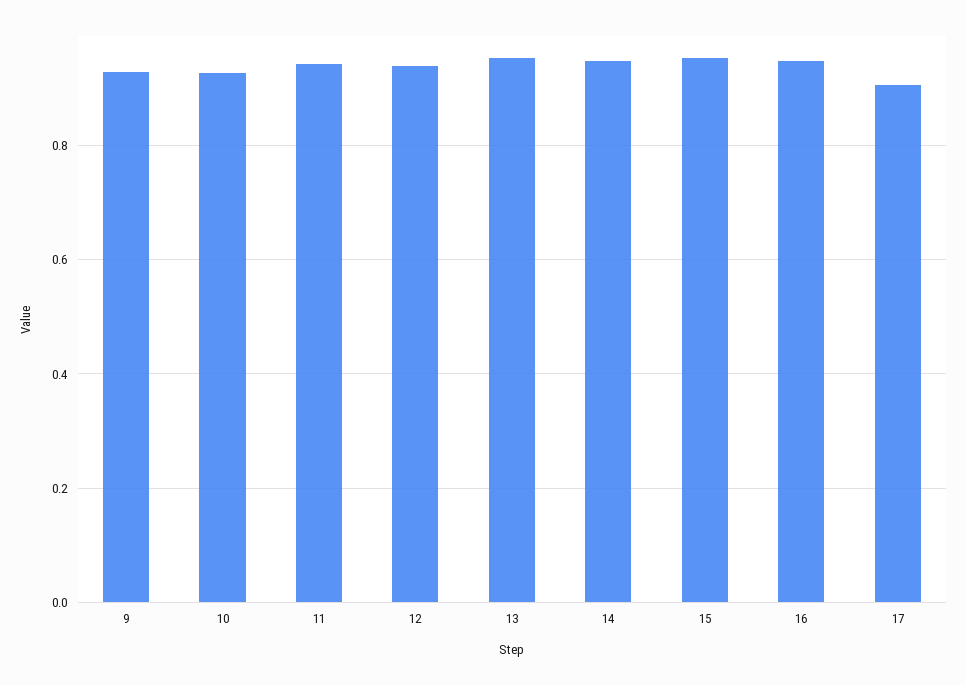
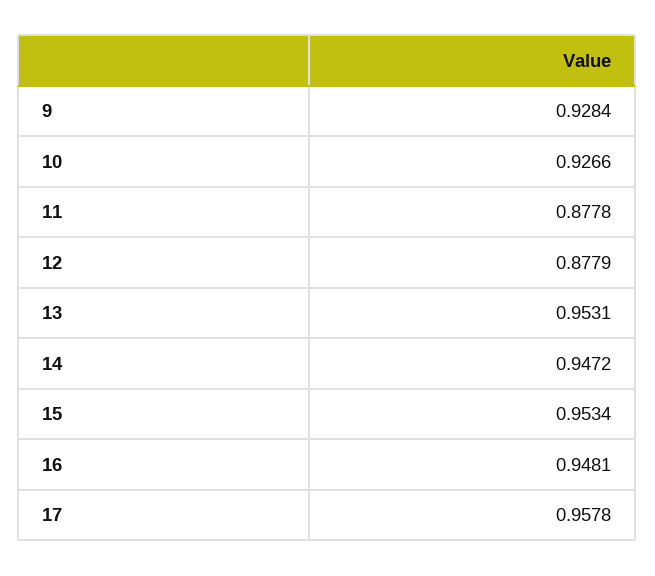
  {
    "9": 0.9284,
    "10": 0.9266,
-   "11": 0.94,
+   "11": 0.8778,
-   "12": 0.94,
+   "12": 0.8779,
    "13": 0.9531,
    "14": 0.9472,
    "15": 0.9534,
    "16": 0.9481,
-   "17": 0.9
+   "17": 0.9578
  }

